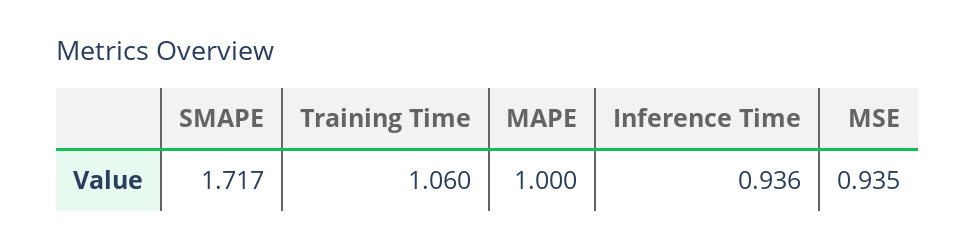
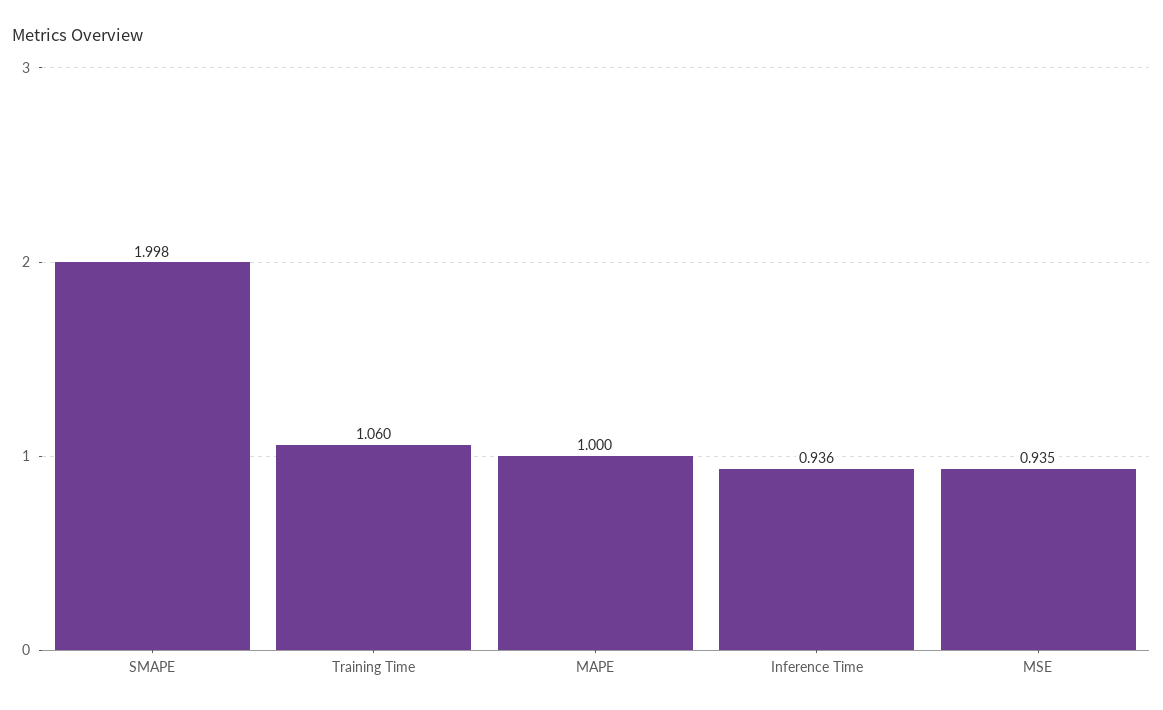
  {
-   "SMAPE": 1.717,
+   "SMAPE": 1.998,
    "Training Time": 1.06,
    "MAPE": 1,
    "Inference Time": 0.936,
    "MSE": 0.935
  }

